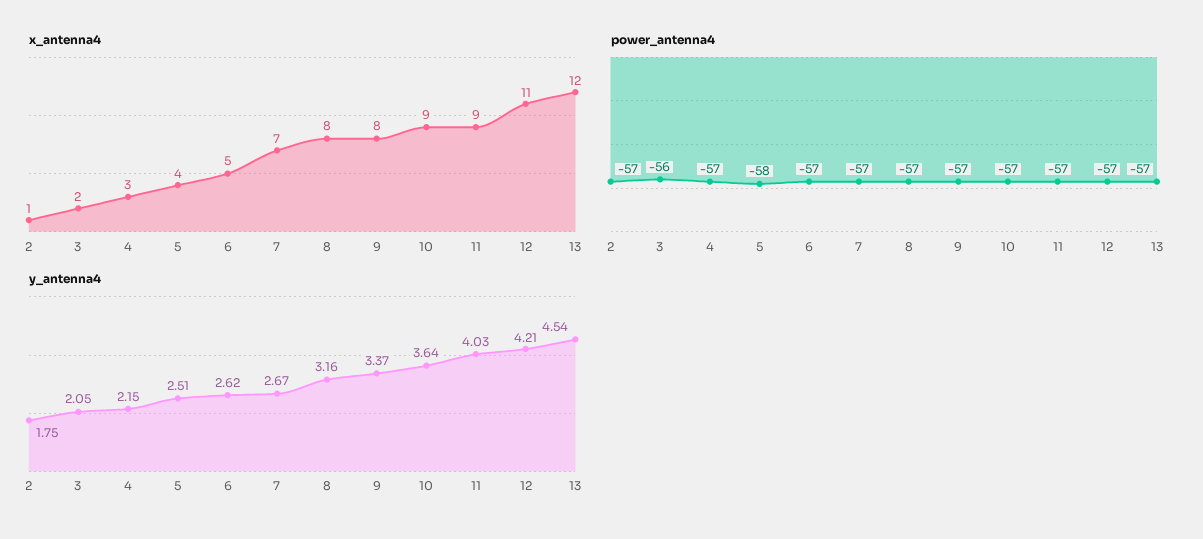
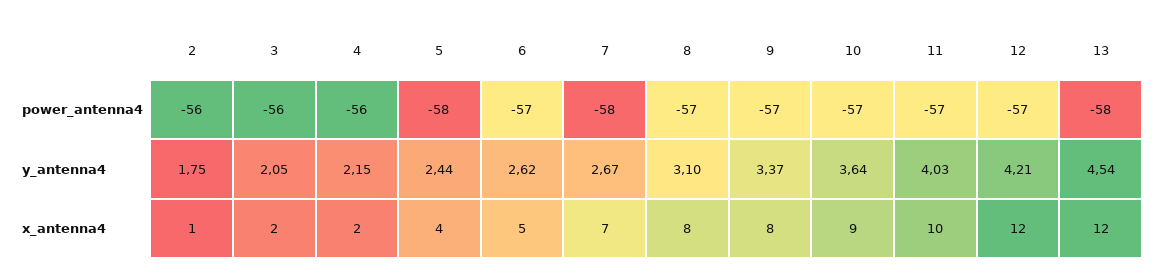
  {
    "x_antenna4": {
      "2": 1,
      "3": 2,
-     "4": 3,
+     "4": 2,
      "5": 4,
      "6": 5,
      "7": 7,
      "8": 8,
      "9": 8,
      "10": 9,
-     "11": 9,
+     "11": 10,
-     "12": 11,
+     "12": 12,
      "13": 12
    },
    "power_antenna4": {
-     "2": -57,
+     "2": -56,
      "3": -56,
-     "4": -57,
+     "4": -56,
      "5": -58,
      "6": -57,
-     "7": -57,
+     "7": -58,
      "8": -57,
      "9": -57,
      "10": -57,
      "11": -57,
      "12": -57,
-     "13": -57
+     "13": -58
    },
    "y_antenna4": {
      "2": 1.75,
      "3": 2.05,
      "4": 2.15,
-     "5": 2.51,
+     "5": 2.44,
      "6": 2.62,
      "7": 2.67,
-     "8": 3.16,
+     "8": 3.1,
      "9": 3.37,
      "10": 3.64,
      "11": 4.03,
      "12": 4.21,
      "13": 4.54
    }
  }

